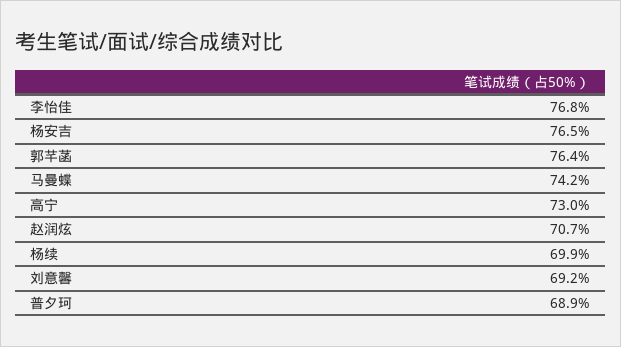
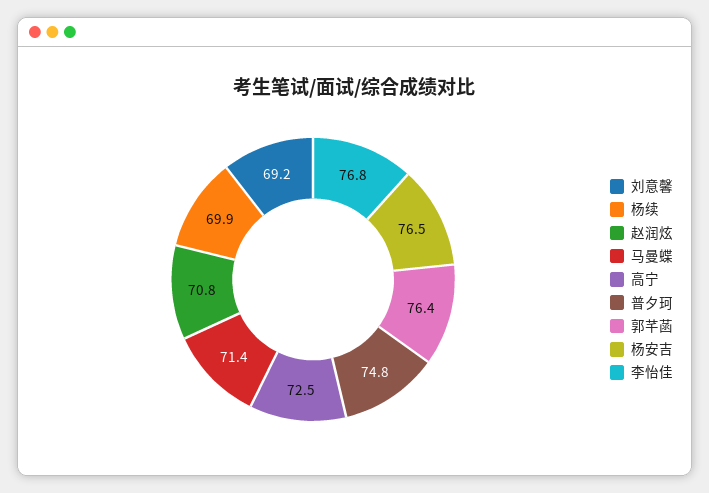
  {
    "李怡佳": 76.8,
    "杨安吉": 76.5,
    "郭芊菡": 76.4,
-   "马曼蝶": 74.2,
+   "马曼蝶": 71.4,
-   "高宁": 73,
+   "高宁": 72.5,
-   "赵润炫": 70.7,
+   "赵润炫": 70.8,
    "杨续": 69.9,
    "刘意馨": 69.2,
-   "普夕珂": 68.9
+   "普夕珂": 74.8
  }

